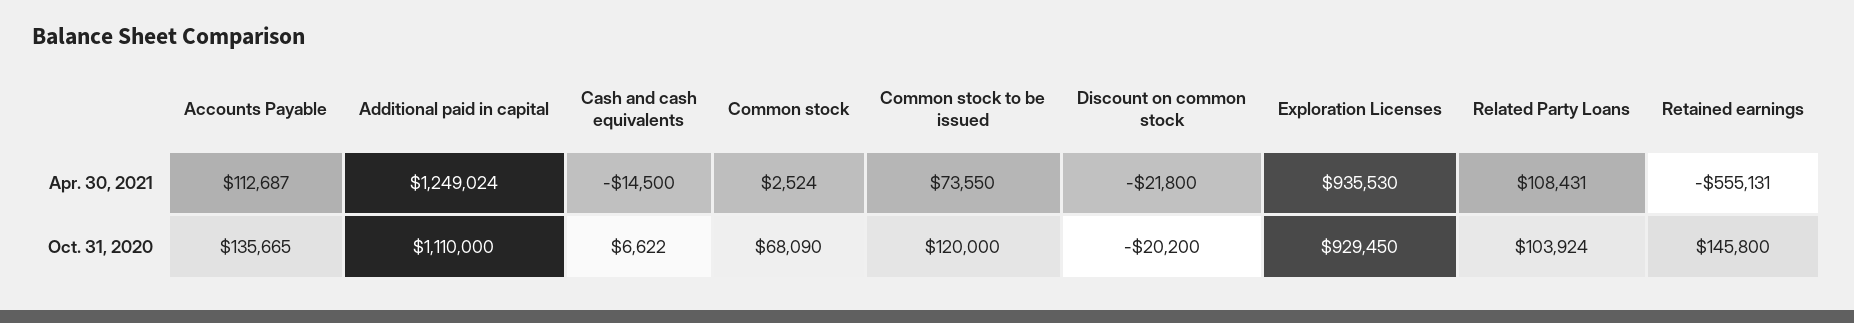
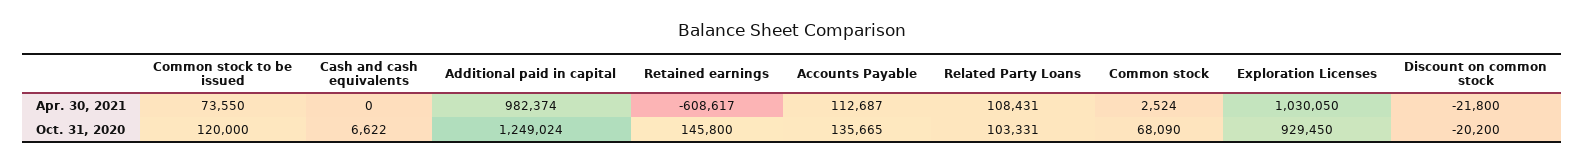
  {
    "Accounts Payable": {
      "Apr. 30, 2021": 112687,
      "Oct. 31, 2020": 135665
    },
    "Additional paid in capital": {
-     "Apr. 30, 2021": 1249024,
+     "Apr. 30, 2021": 982374,
-     "Oct. 31, 2020": 1110000
+     "Oct. 31, 2020": 1249024
    },
    "Cash and cash equivalents": {
-     "Apr. 30, 2021": -14500,
+     "Apr. 30, 2021": 0,
      "Oct. 31, 2020": 6622
    },
    "Common stock": {
      "Apr. 30, 2021": 2524,
      "Oct. 31, 2020": 68090
    },
    "Common stock to be issued": {
      "Apr. 30, 2021": 73550,
      "Oct. 31, 2020": 120000
    },
    "Discount on common stock": {
      "Apr. 30, 2021": -21800,
      "Oct. 31, 2020": -20200
    },
    "Exploration Licenses": {
-     "Apr. 30, 2021": 935530,
+     "Apr. 30, 2021": 1030050,
      "Oct. 31, 2020": 929450
    },
    "Related Party Loans": {
      "Apr. 30, 2021": 108431,
-     "Oct. 31, 2020": 103924
+     "Oct. 31, 2020": 103331
    },
    "Retained earnings": {
-     "Apr. 30, 2021": -555131,
+     "Apr. 30, 2021": -608617,
      "Oct. 31, 2020": 145800
    }
  }

